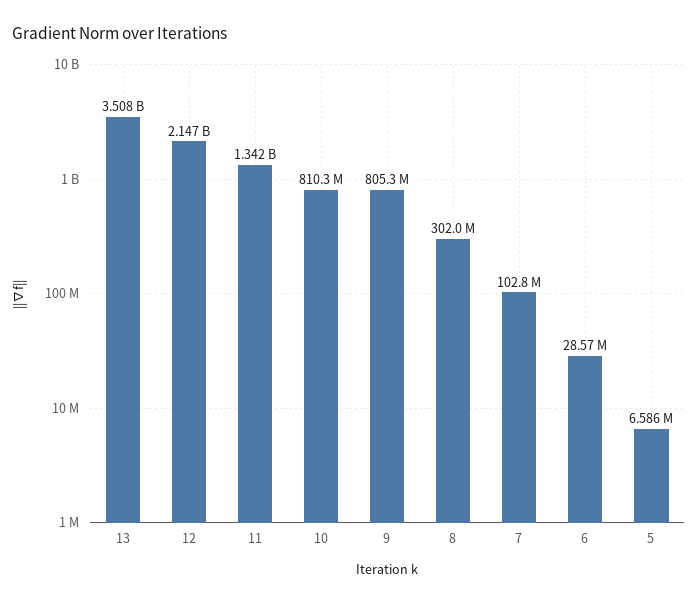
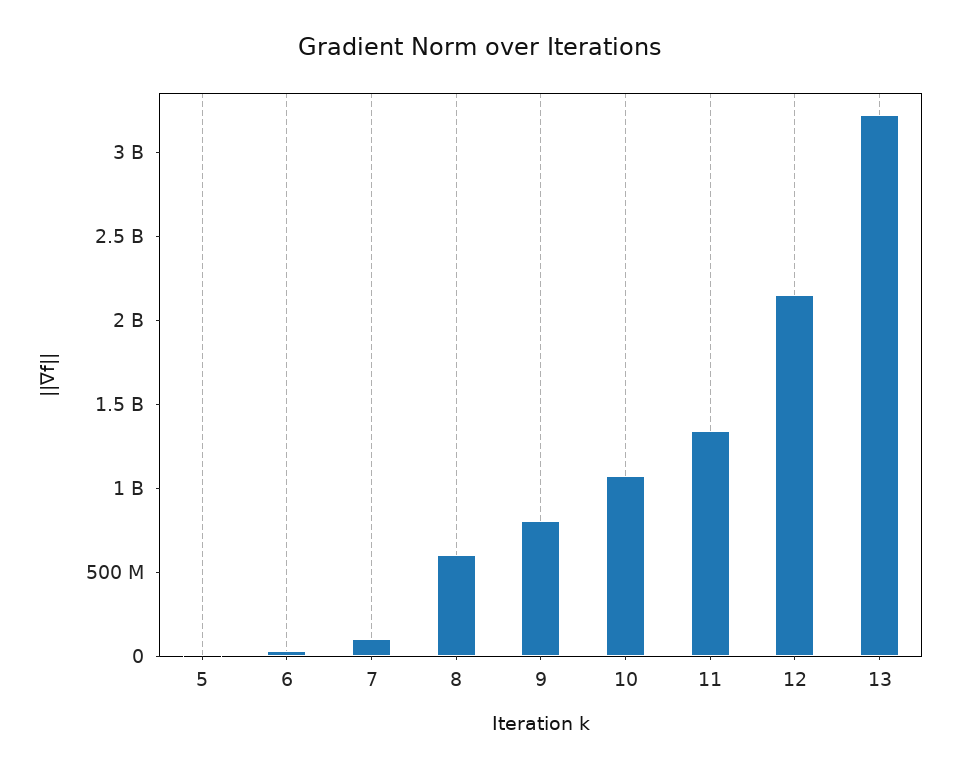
  {
-   "13": 3508000000,
+   "13": 3200000000,
    "12": 2147000000,
    "11": 1342000000,
-   "10": 810300000,
+   "10": 1100000000,
    "9": 805300000,
-   "8": 302000000,
+   "8": 600000000,
    "7": 102800000,
    "6": 28570000,
    "5": 6586000
  }

